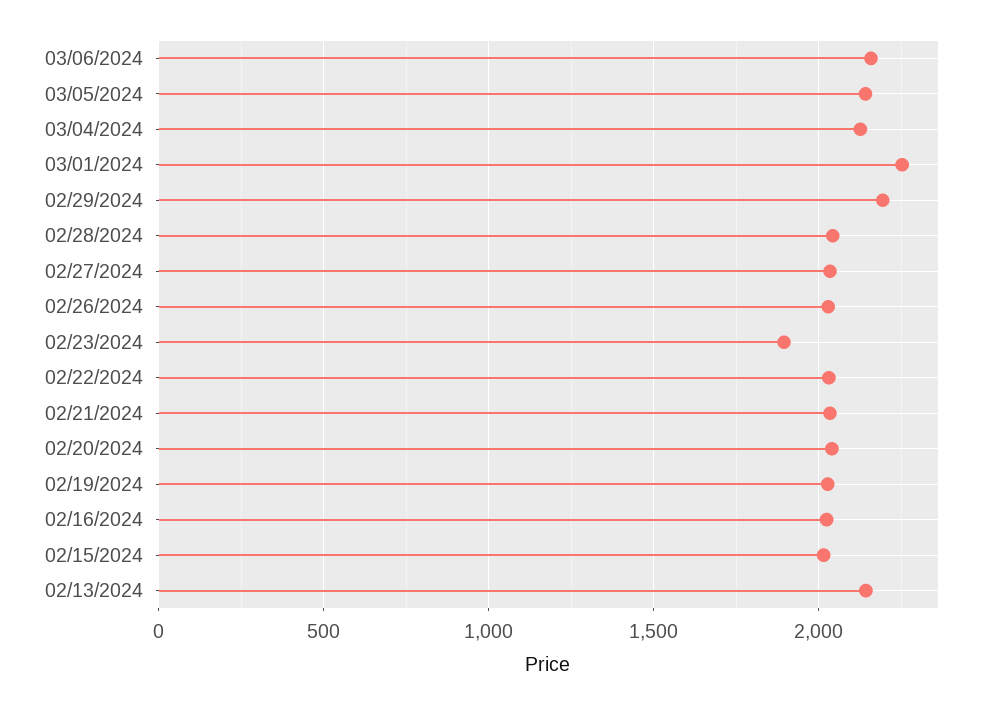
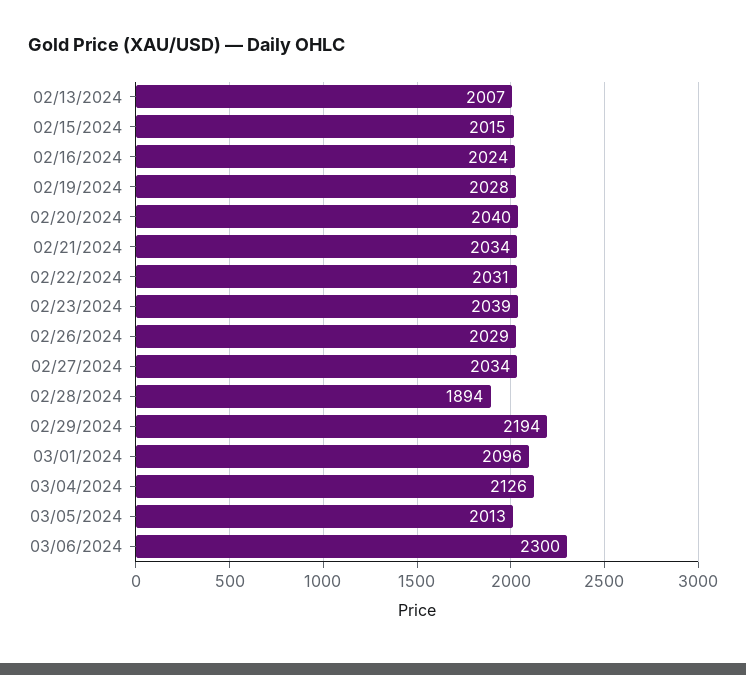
  {
-   "03/06/2024": 2150,
+   "03/06/2024": 2300,
-   "03/05/2024": 2150,
+   "03/05/2024": 2013,
    "03/04/2024": 2126,
-   "03/01/2024": 2250,
+   "03/01/2024": 2096,
    "02/29/2024": 2194,
-   "02/28/2024": 2050,
+   "02/28/2024": 1894,
    "02/27/2024": 2034,
    "02/26/2024": 2029,
-   "02/23/2024": 1900,
+   "02/23/2024": 2039,
    "02/22/2024": 2031,
    "02/21/2024": 2034,
    "02/20/2024": 2040,
    "02/19/2024": 2028,
    "02/16/2024": 2024,
    "02/15/2024": 2015,
-   "02/13/2024": 2150
+   "02/13/2024": 2007
  }

